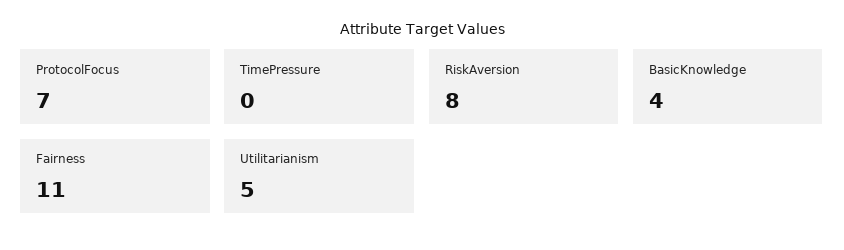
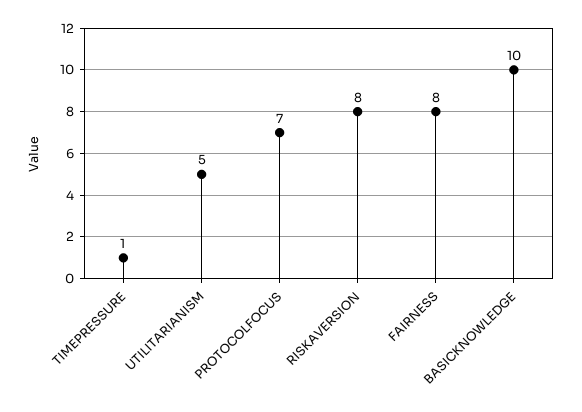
  {
    "ProtocolFocus": 7,
-   "TimePressure": 0,
+   "TimePressure": 1,
    "RiskAversion": 8,
-   "BasicKnowledge": 4,
+   "BasicKnowledge": 10,
-   "Fairness": 11,
+   "Fairness": 8,
    "Utilitarianism": 5
  }

